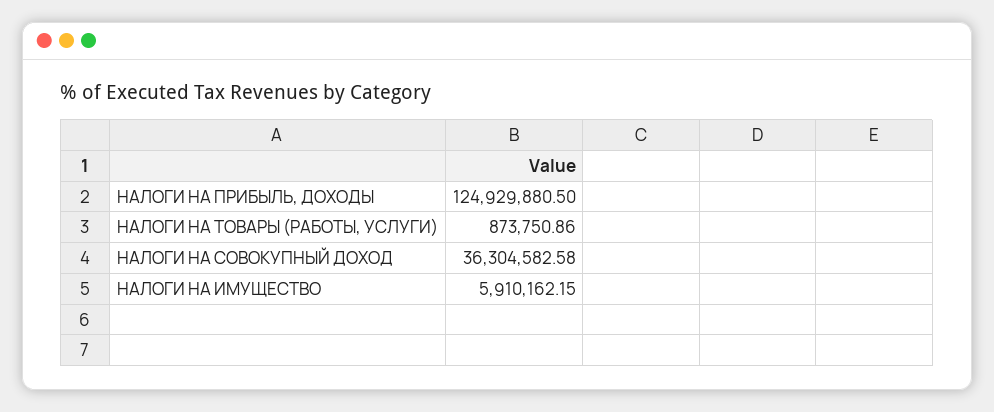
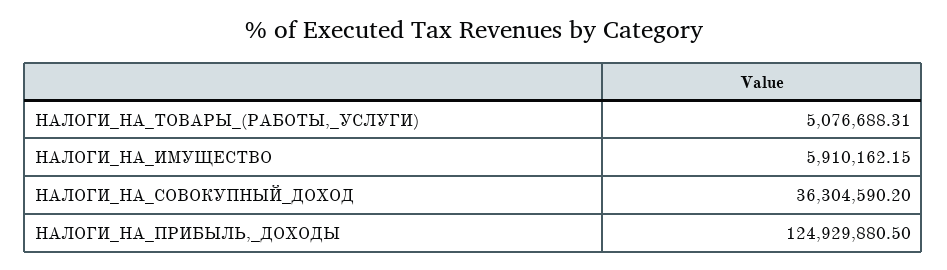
  {
    "НАЛОГИ НА ПРИБЫЛЬ, ДОХОДЫ": 124929880.5,
-   "НАЛОГИ НА ТОВАРЫ (РАБОТЫ, УСЛУГИ)": 873750.86,
+   "НАЛОГИ НА ТОВАРЫ (РАБОТЫ, УСЛУГИ)": 5076688.31,
-   "НАЛОГИ НА СОВОКУПНЫЙ ДОХОД": 36304582.58,
+   "НАЛОГИ НА СОВОКУПНЫЙ ДОХОД": 36304590.2,
    "НАЛОГИ НА ИМУЩЕСТВО": 5910162.15
  }

